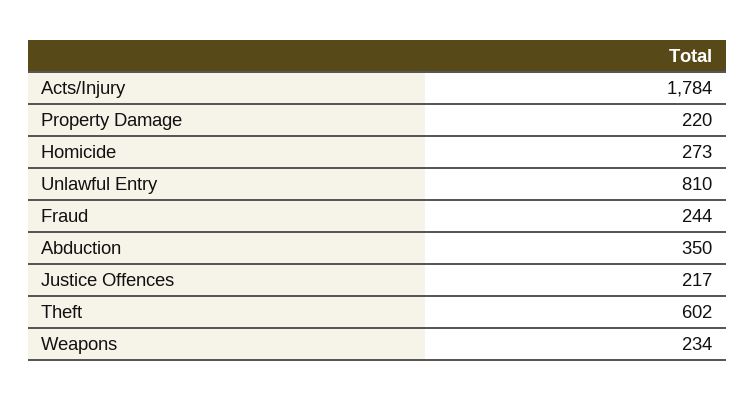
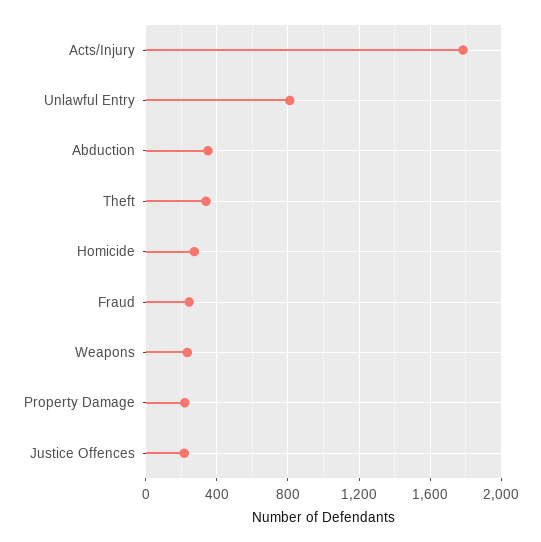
  {
    "Acts/Injury": 1784,
    "Property Damage": 220,
    "Homicide": 273,
    "Unlawful Entry": 810,
    "Fraud": 244,
    "Abduction": 350,
    "Justice Offences": 217,
-   "Theft": 602,
+   "Theft": 350,
    "Weapons": 234
  }

